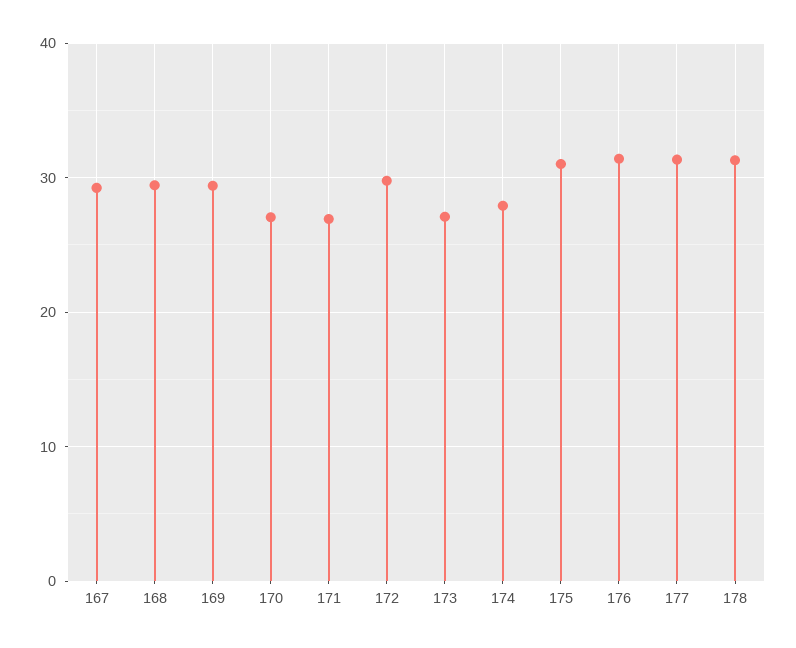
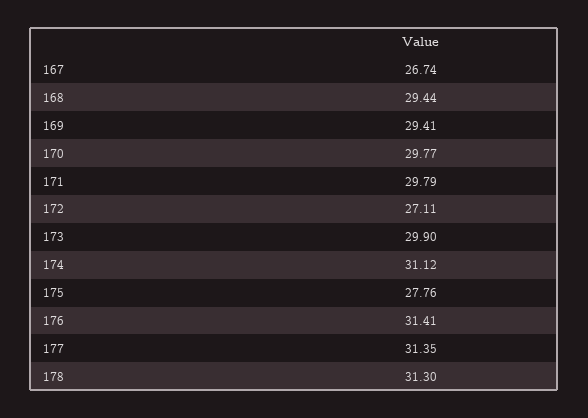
  {
-   "167": 29,
+   "167": 26.74,
    "168": 29.44,
    "169": 29.41,
-   "170": 27,
+   "170": 29.77,
-   "171": 27,
+   "171": 29.79,
-   "172": 30,
+   "172": 27.11,
-   "173": 27,
+   "173": 29.9,
-   "174": 28,
+   "174": 31.12,
-   "175": 31,
+   "175": 27.76,
    "176": 31.41,
    "177": 31.35,
    "178": 31.3
  }

